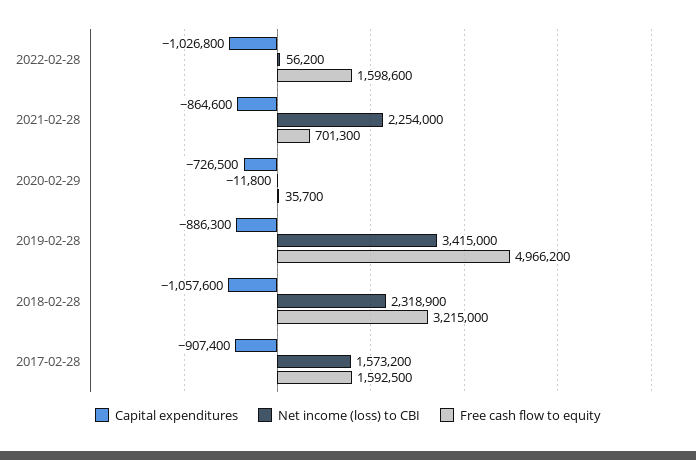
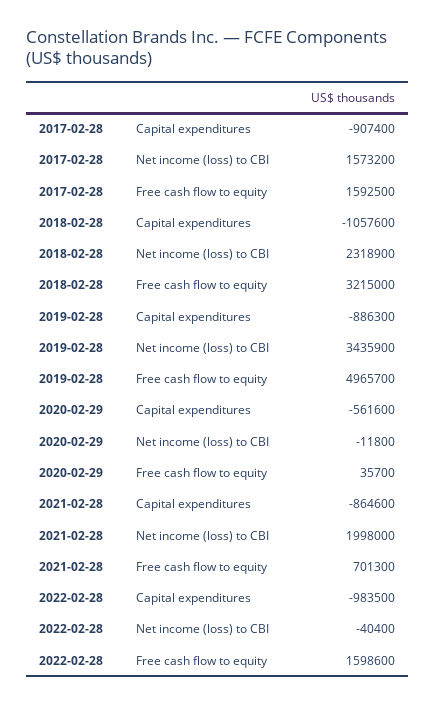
  {
    "Capital expenditures": {
-     "2022-02-28": -1026800,
+     "2022-02-28": -983500,
      "2021-02-28": -864600,
-     "2020-02-29": -726500,
+     "2020-02-29": -561600,
      "2019-02-28": -886300,
      "2018-02-28": -1057600,
      "2017-02-28": -907400
    },
    "Net income (loss) to CBI": {
-     "2022-02-28": 56200,
+     "2022-02-28": -40400,
-     "2021-02-28": 2254000,
+     "2021-02-28": 1998000,
      "2020-02-29": -11800,
-     "2019-02-28": 3415000,
+     "2019-02-28": 3435900,
      "2018-02-28": 2318900,
      "2017-02-28": 1573200
    },
    "Free cash flow to equity": {
      "2022-02-28": 1598600,
      "2021-02-28": 701300,
      "2020-02-29": 35700,
-     "2019-02-28": 4966200,
+     "2019-02-28": 4965700,
      "2018-02-28": 3215000,
      "2017-02-28": 1592500
    }
  }

